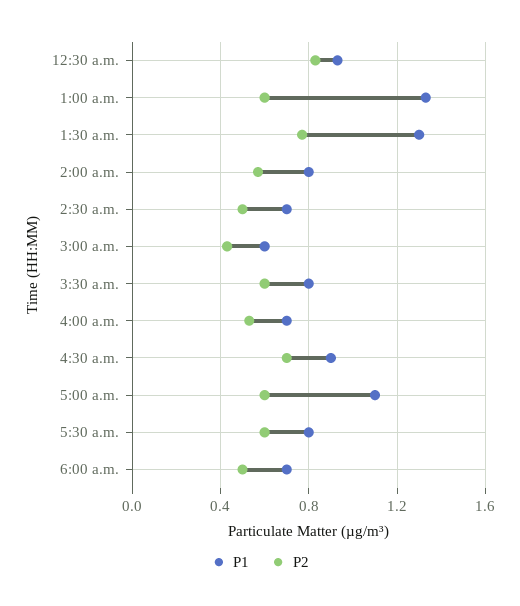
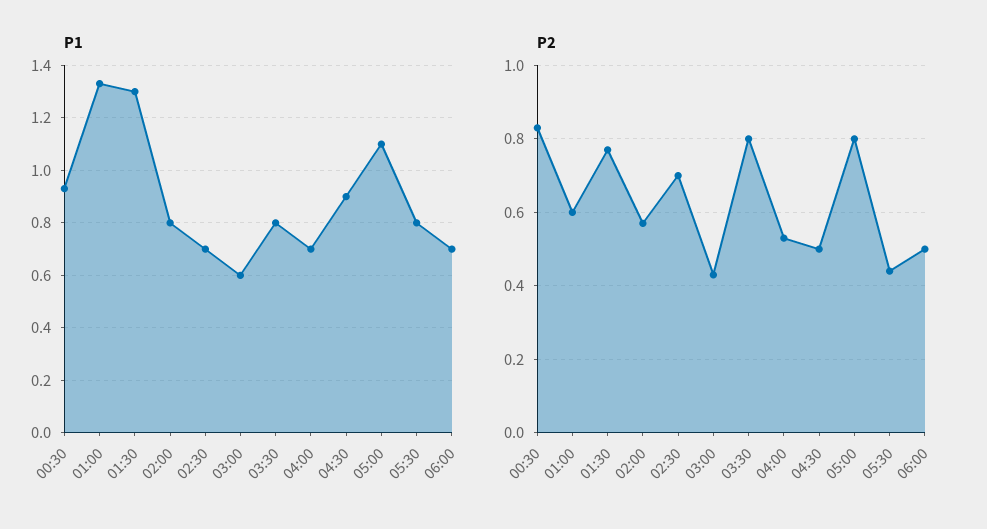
  {
    "P1": {
      "12:30 a.m.": 0.95,
      "1:00 a.m.": 1.35,
      "1:30 a.m.": 1.3,
      "2:00 a.m.": 0.8,
      "2:30 a.m.": 0.7,
      "3:00 a.m.": 0.6,
      "3:30 a.m.": 0.8,
      "4:00 a.m.": 0.7,
      "4:30 a.m.": 0.9,
      "5:00 a.m.": 1.1,
      "5:30 a.m.": 0.8,
      "6:00 a.m.": 0.7
    },
    "P2": {
      "12:30 a.m.": 0.85,
      "1:00 a.m.": 0.6,
      "1:30 a.m.": 0.75,
      "2:00 a.m.": 0.55,
-     "2:30 a.m.": 0.5,
+     "2:30 a.m.": 0.7,
      "3:00 a.m.": 0.45,
-     "3:30 a.m.": 0.6,
+     "3:30 a.m.": 0.8,
      "4:00 a.m.": 0.55,
-     "4:30 a.m.": 0.7,
+     "4:30 a.m.": 0.5,
-     "5:00 a.m.": 0.6,
+     "5:00 a.m.": 0.8,
-     "5:30 a.m.": 0.6,
+     "5:30 a.m.": 0.45,
      "6:00 a.m.": 0.5
    }
  }

